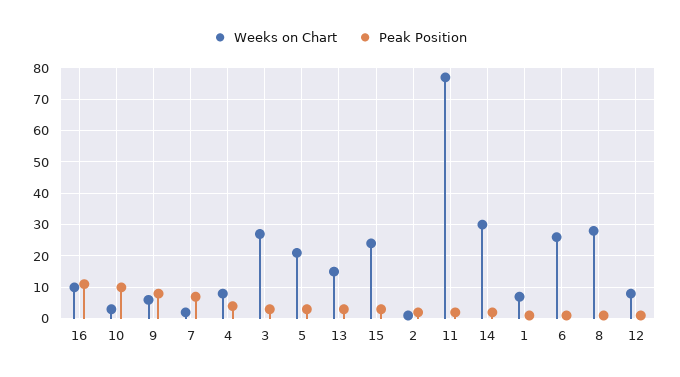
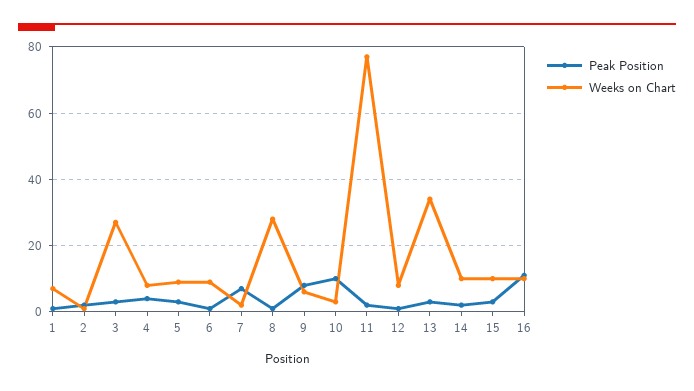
  {
    "Weeks on Chart": {
      "16": 10,
      "10": 5,
      "9": 5,
      "7": 0,
      "4": 10,
      "3": 25,
-     "5": 20,
+     "5": 10,
-     "13": 15,
+     "13": 35,
-     "15": 25,
+     "15": 10,
      "2": 0,
      "11": 75,
-     "14": 30,
+     "14": 10,
      "1": 5,
-     "6": 25,
+     "6": 10,
      "8": 30,
      "12": 10
    },
    "Peak Position": {
      "16": 10,
      "10": 10,
      "9": 10,
      "7": 5,
      "4": 5,
      "3": 5,
      "5": 5,
      "13": 5,
      "15": 5,
      "2": 0,
      "11": 0,
      "14": 0,
      "1": 0,
      "6": 0,
      "8": 0,
      "12": 0
    }
  }

